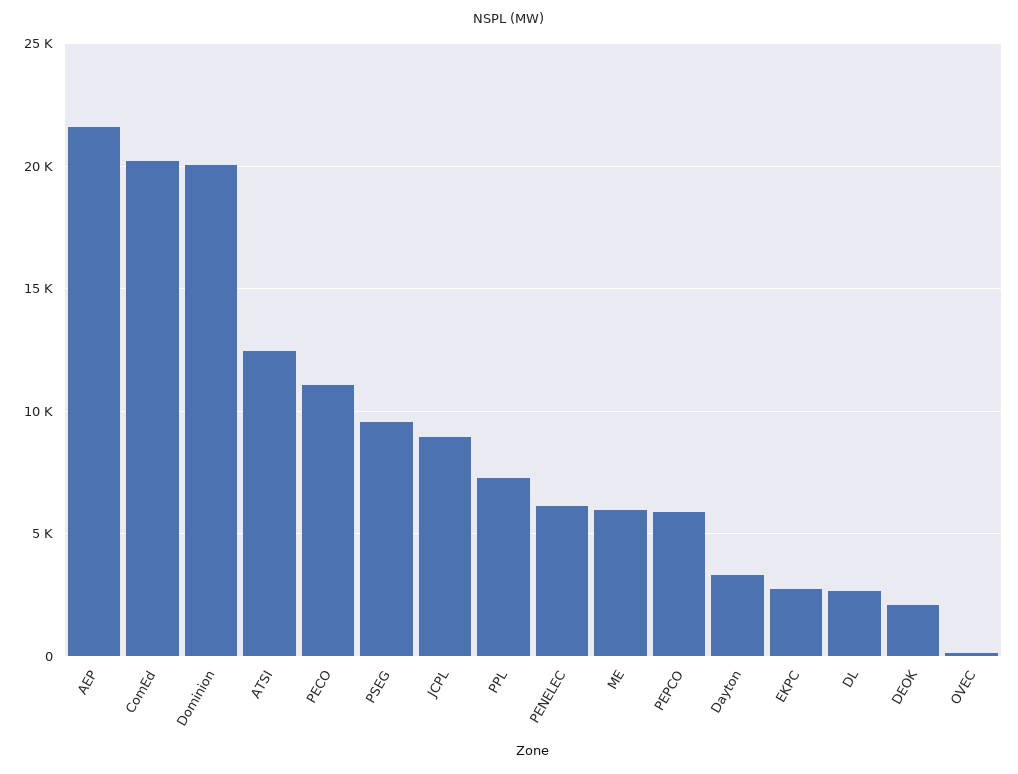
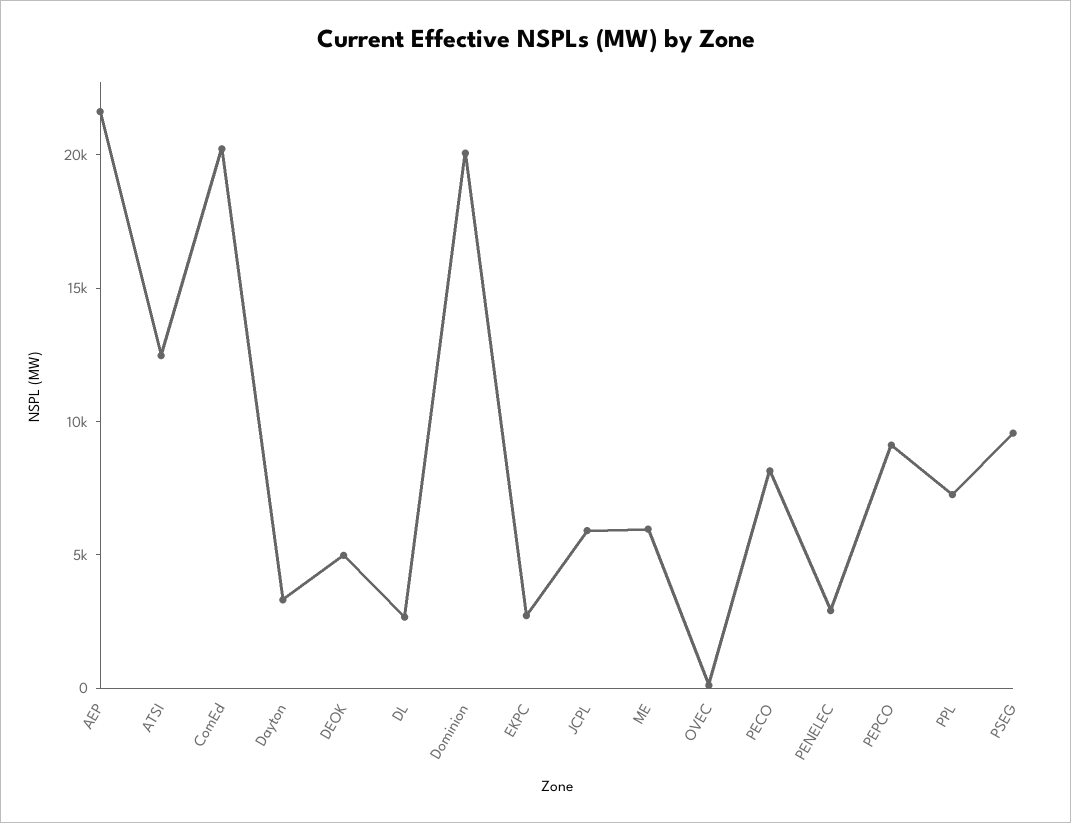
  {
    "AEP": 21500,
    "ComEd": 20000,
    "Dominion": 20000,
    "ATSI": 12500,
-   "PECO": 11000,
+   "PECO": 8000,
    "PSEG": 9500,
-   "JCPL": 9000,
+   "JCPL": 6000,
    "PPL": 7500,
-   "PENELEC": 6000,
+   "PENELEC": 3000,
    "ME": 6000,
-   "PEPCO": 6000,
+   "PEPCO": 9000,
    "Dayton": 3500,
    "EKPC": 2500,
    "DL": 2500,
-   "DEOK": 2000,
+   "DEOK": 5000,
    "OVEC": 0
  }

